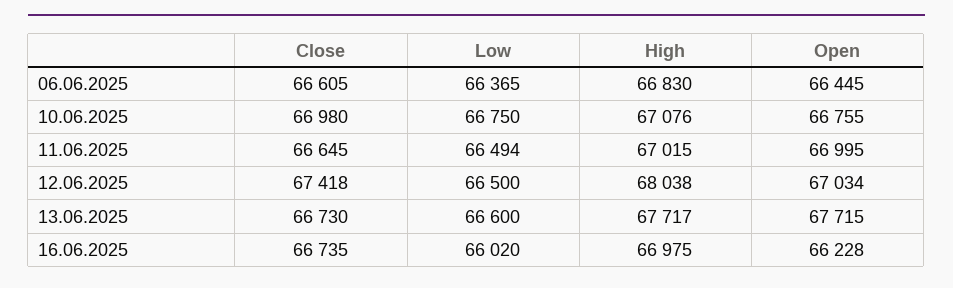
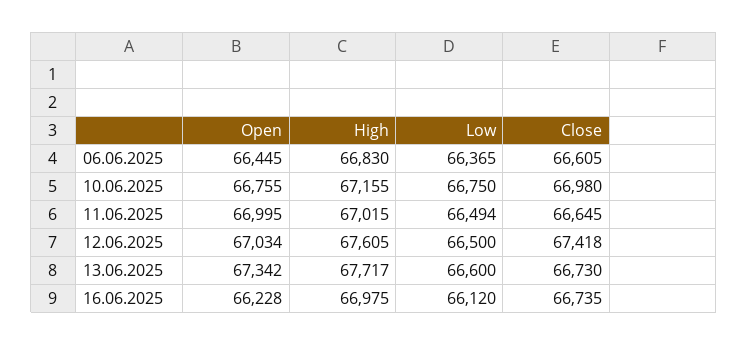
  {
    "Close": {
      "06.06.2025": 66605,
      "10.06.2025": 66980,
      "11.06.2025": 66645,
      "12.06.2025": 67418,
      "13.06.2025": 66730,
      "16.06.2025": 66735
    },
    "Low": {
      "06.06.2025": 66365,
      "10.06.2025": 66750,
      "11.06.2025": 66494,
      "12.06.2025": 66500,
      "13.06.2025": 66600,
-     "16.06.2025": 66020
+     "16.06.2025": 66120
    },
    "High": {
      "06.06.2025": 66830,
-     "10.06.2025": 67076,
+     "10.06.2025": 67155,
      "11.06.2025": 67015,
-     "12.06.2025": 68038,
+     "12.06.2025": 67605,
      "13.06.2025": 67717,
      "16.06.2025": 66975
    },
    "Open": {
      "06.06.2025": 66445,
      "10.06.2025": 66755,
      "11.06.2025": 66995,
      "12.06.2025": 67034,
-     "13.06.2025": 67715,
+     "13.06.2025": 67342,
      "16.06.2025": 66228
    }
  }

